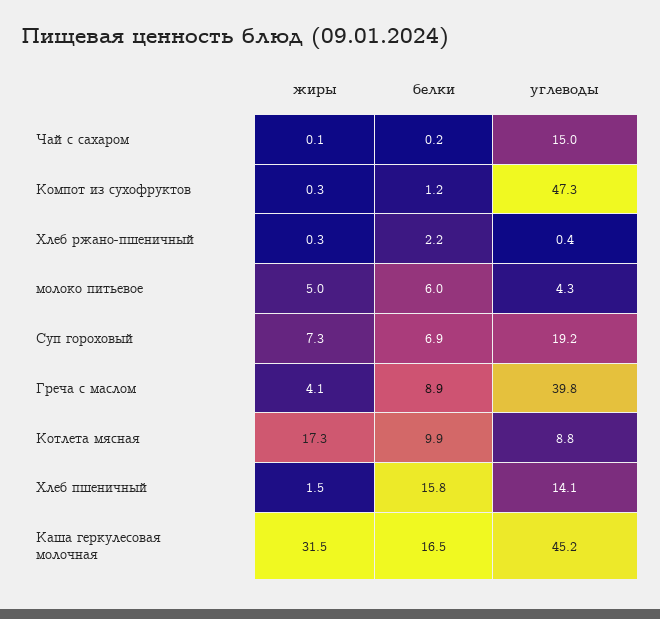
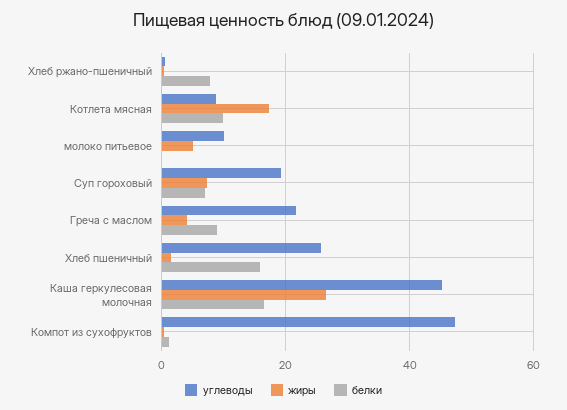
  {
    "жиры": {
-     "Чай с сахаром": 0.1,
      "Компот из сухофруктов": 0.3,
      "Хлеб ржано-пшеничный": 0.3,
      "молоко питьевое": 5,
      "Суп гороховый": 7.3,
      "Греча с маслом": 4.1,
      "Котлета мясная": 17.3,
      "Хлеб пшеничный": 1.5,
-     "Каша геркулесовая молочная": 31.5
+     "Каша геркулесовая молочная": 26
    },
    "белки": {
-     "Чай с сахаром": 0.2,
      "Компот из сухофруктов": 1.2,
-     "Хлеб ржано-пшеничный": 2.2,
+     "Хлеб ржано-пшеничный": 8,
-     "молоко питьевое": 6,
+     "молоко питьевое": 0,
      "Суп гороховый": 6.9,
      "Греча с маслом": 8.9,
      "Котлета мясная": 9.9,
      "Хлеб пшеничный": 15.8,
      "Каша геркулесовая молочная": 16.5
    },
    "углеводы": {
-     "Чай с сахаром": 15,
      "Компот из сухофруктов": 47.3,
      "Хлеб ржано-пшеничный": 0.4,
-     "молоко питьевое": 4.3,
+     "молоко питьевое": 10,
      "Суп гороховый": 19.2,
-     "Греча с маслом": 39.8,
+     "Греча с маслом": 22,
      "Котлета мясная": 8.8,
-     "Хлеб пшеничный": 14.1,
+     "Хлеб пшеничный": 26,
      "Каша геркулесовая молочная": 45.2
    }
  }

